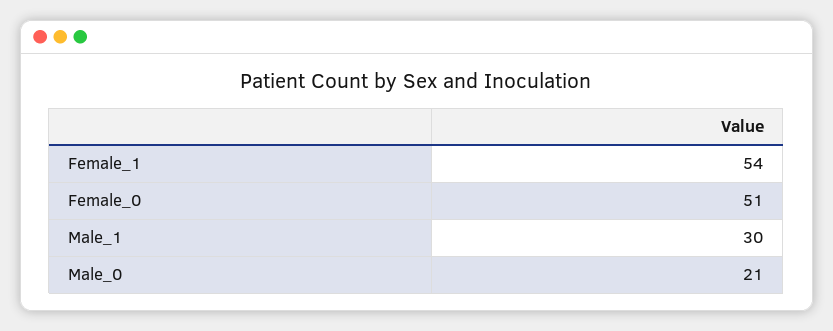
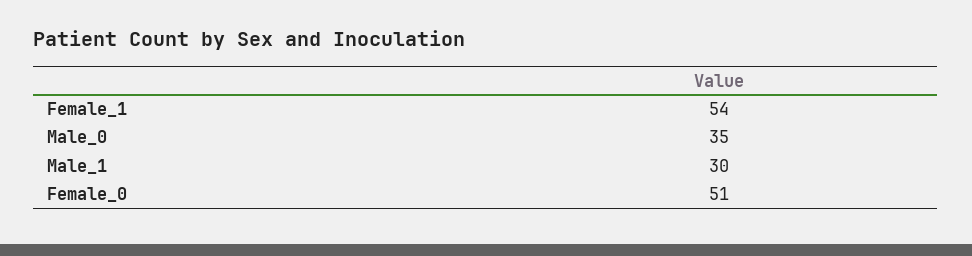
  {
    "Female_1": 54,
    "Female_0": 51,
    "Male_1": 30,
-   "Male_0": 21
+   "Male_0": 35
  }

